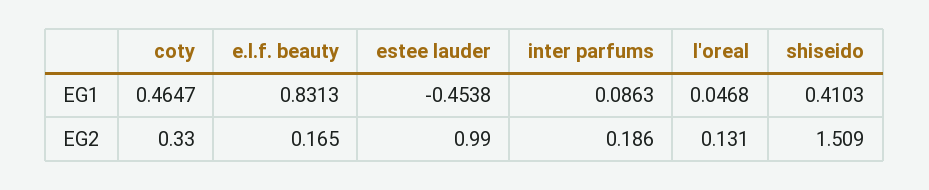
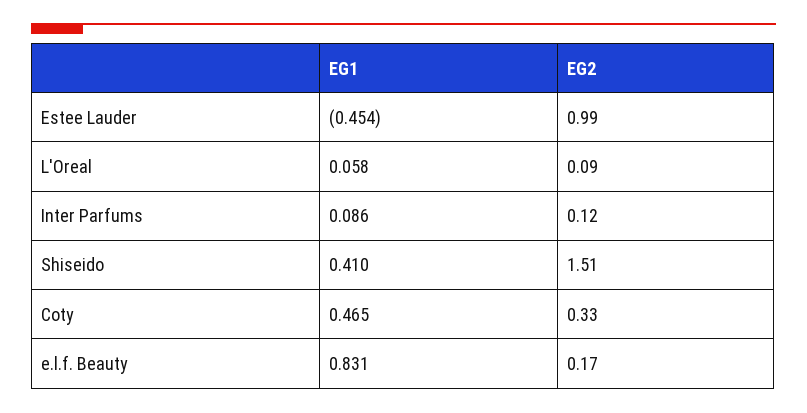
  {
    "coty": {
      "EG1": 0.4647,
      "EG2": 0.33
    },
    "e.l.f. beauty": {
      "EG1": 0.8313,
      "EG2": 0.165
    },
    "estee lauder": {
      "EG1": -0.4538,
      "EG2": 0.99
    },
    "inter parfums": {
      "EG1": 0.0863,
-     "EG2": 0.186
+     "EG2": 0.12
    },
    "l'oreal": {
-     "EG1": 0.0468,
+     "EG1": 0.058,
-     "EG2": 0.131
+     "EG2": 0.09
    },
    "shiseido": {
      "EG1": 0.4103,
      "EG2": 1.509
    }
  }

